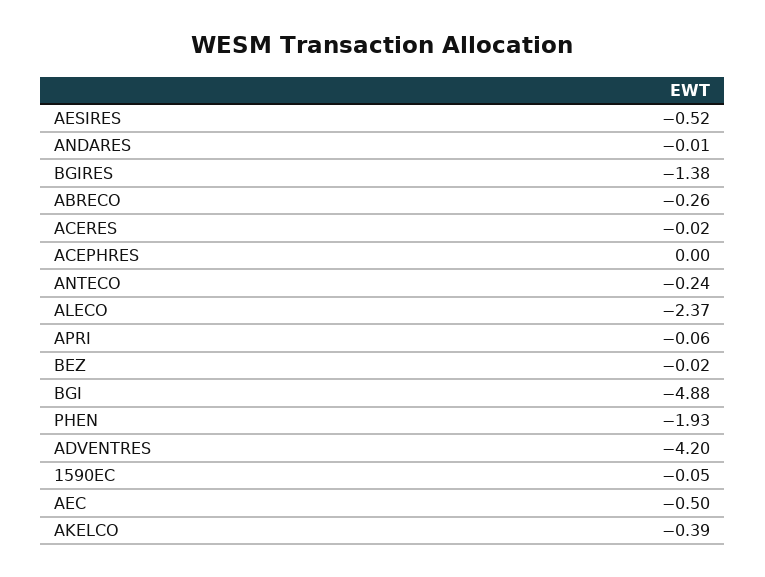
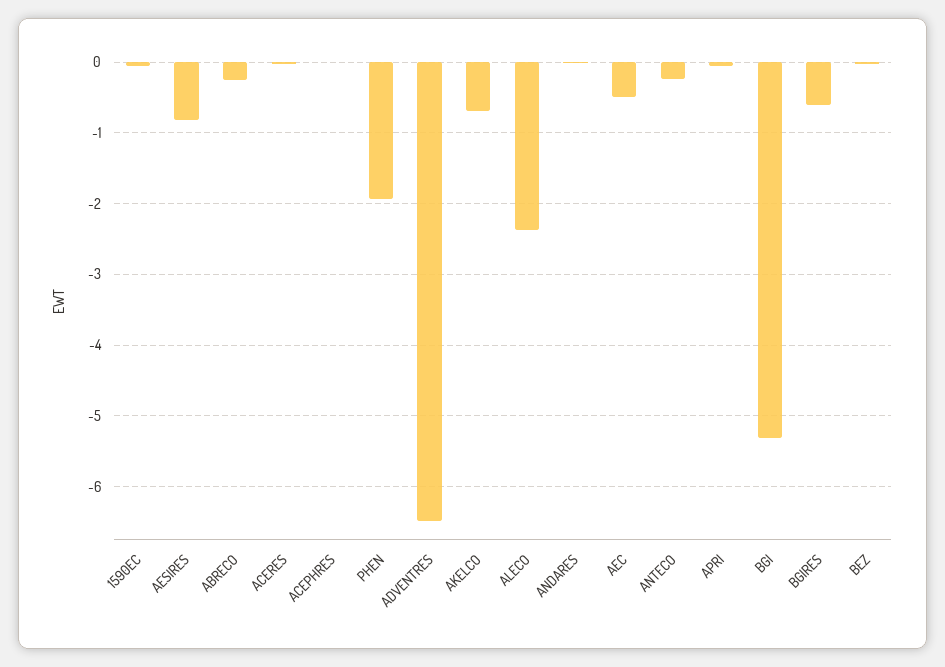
  {
-   "AESIRES": -0.52,
+   "AESIRES": -0.8,
    "ANDARES": -0.01,
-   "BGIRES": -1.38,
+   "BGIRES": -0.6,
    "ABRECO": -0.26,
    "ACERES": -0.02,
    "ACEPHRES": 0,
    "ANTECO": -0.24,
    "ALECO": -2.37,
    "APRI": -0.06,
    "BEZ": -0.02,
-   "BGI": -4.88,
+   "BGI": -5.3,
    "PHEN": -1.93,
-   "ADVENTRES": -4.2,
+   "ADVENTRES": -6.5,
    "1590EC": -0.05,
    "AEC": -0.5,
-   "AKELCO": -0.39
+   "AKELCO": -0.7
  }

